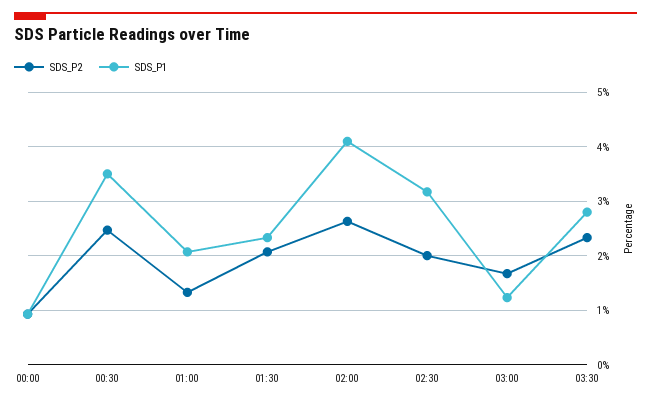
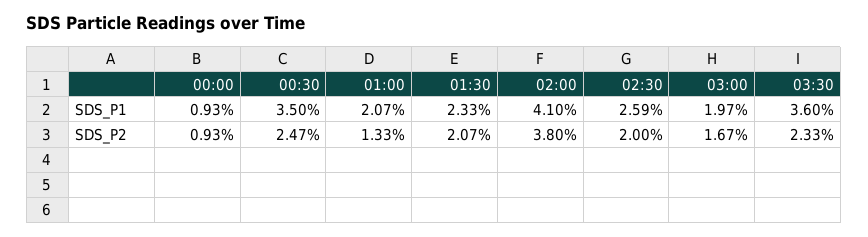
  {
    "SDS_P2": {
      "00:00": 0.93,
      "00:30": 2.47,
      "01:00": 1.33,
      "01:30": 2.07,
-     "02:00": 2.6,
+     "02:00": 3.8,
      "02:30": 2,
      "03:00": 1.67,
      "03:30": 2.33
    },
    "SDS_P1": {
      "00:00": 0.93,
      "00:30": 3.5,
      "01:00": 2.07,
      "01:30": 2.33,
      "02:00": 4.1,
-     "02:30": 3.2,
+     "02:30": 2.59,
-     "03:00": 1.2,
+     "03:00": 1.97,
-     "03:30": 2.8
+     "03:30": 3.6
    }
  }

